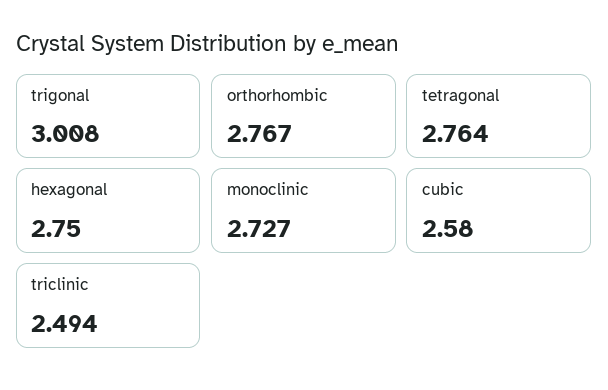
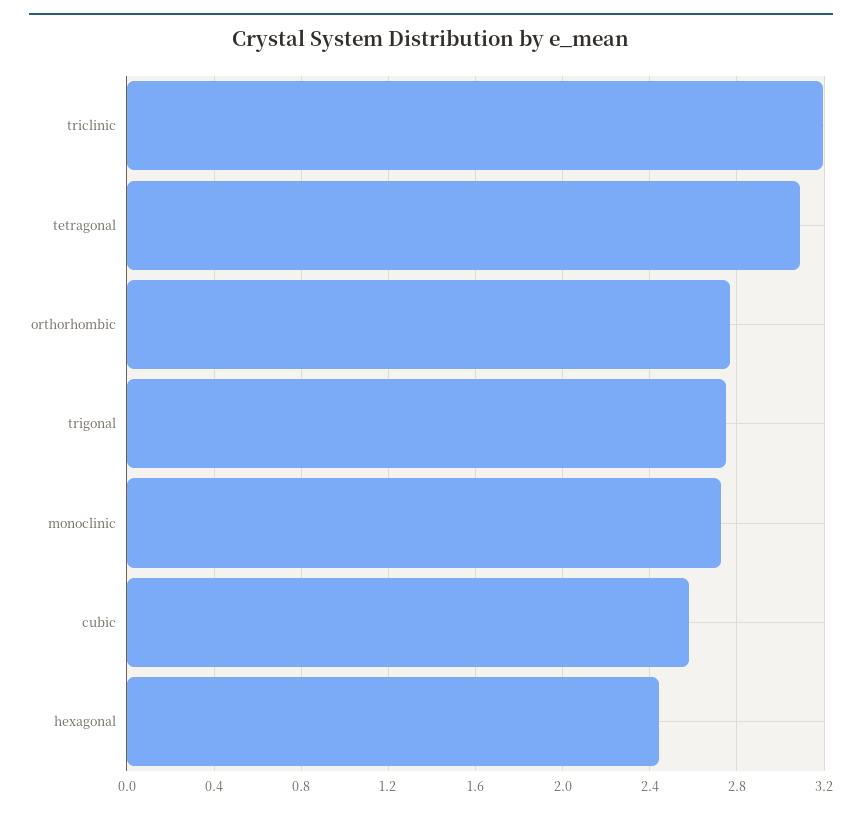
  {
-   "trigonal": 3.008,
+   "trigonal": 2.75,
    "orthorhombic": 2.767,
-   "tetragonal": 2.764,
+   "tetragonal": 3.1,
-   "hexagonal": 2.75,
+   "hexagonal": 2.45,
    "monoclinic": 2.727,
    "cubic": 2.58,
-   "triclinic": 2.494
+   "triclinic": 3.2
  }

